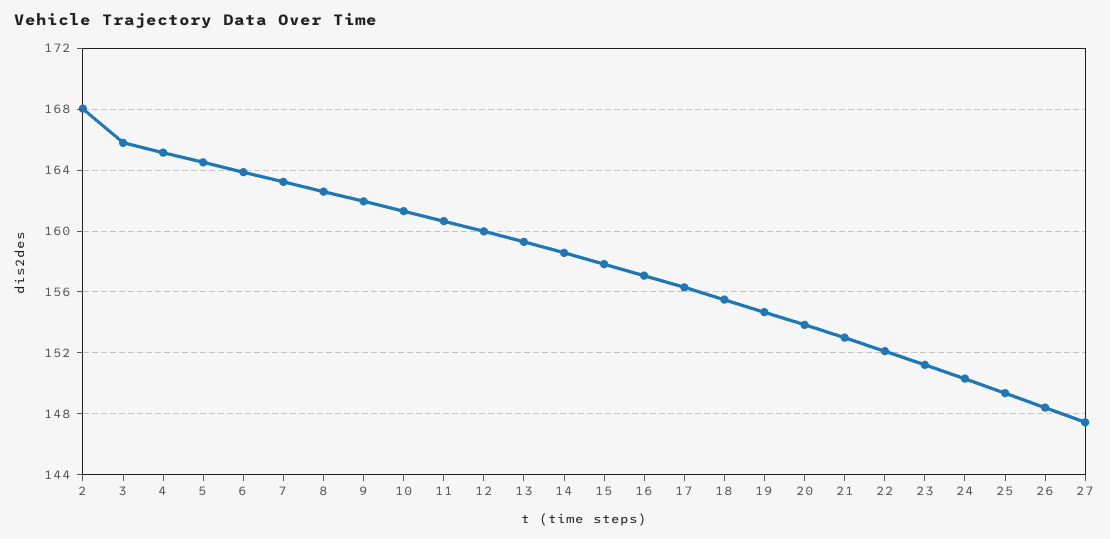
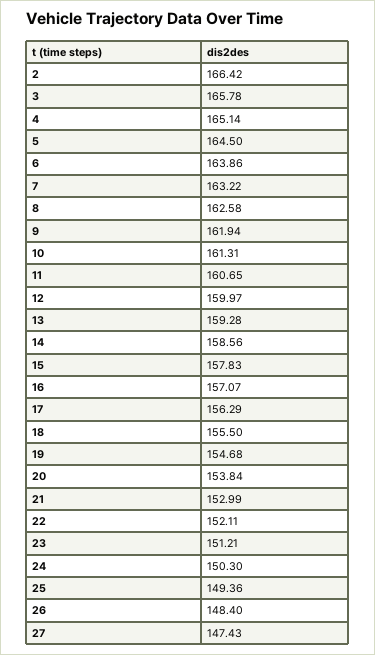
  {
-   "2": 168,
+   "2": 166.42,
    "3": 165.78,
    "4": 165.14,
    "5": 164.5,
    "6": 163.86,
    "7": 163.22,
    "8": 162.58,
    "9": 161.94,
    "10": 161.31,
    "11": 160.65,
    "12": 159.97,
    "13": 159.28,
    "14": 158.56,
    "15": 157.83,
    "16": 157.07,
    "17": 156.29,
    "18": 155.5,
    "19": 154.68,
    "20": 153.84,
    "21": 152.99,
    "22": 152.11,
    "23": 151.21,
    "24": 150.3,
    "25": 149.36,
    "26": 148.4,
    "27": 147.43
  }

